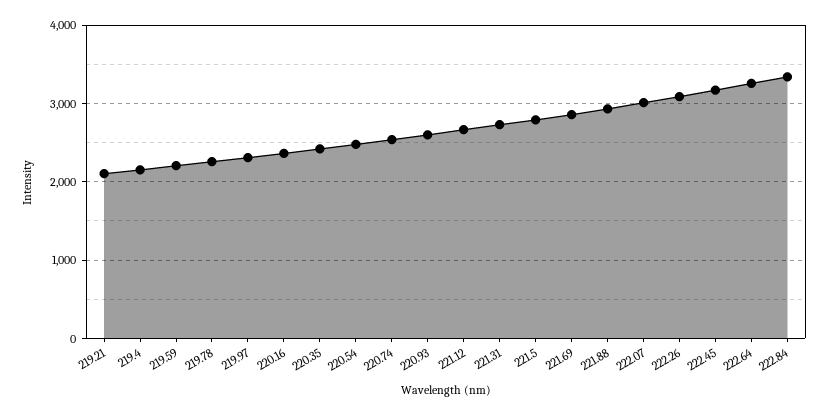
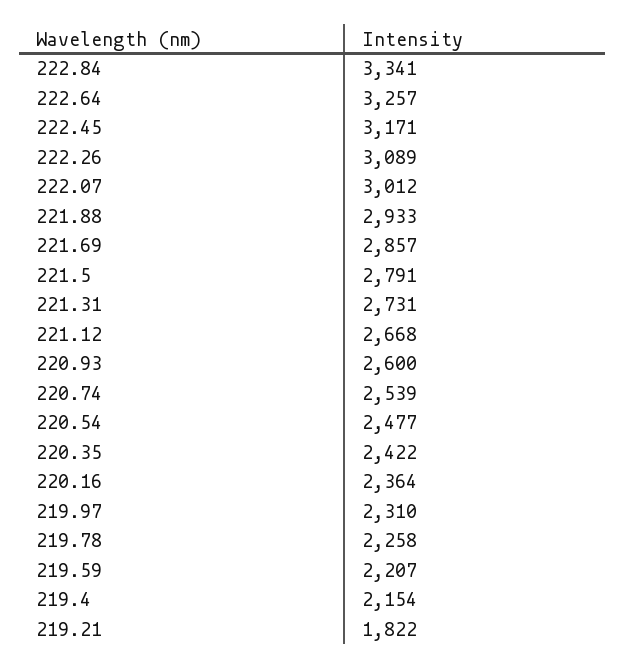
  {
-   "219.21": 2100,
+   "219.21": 1822,
    "219.4": 2154,
    "219.59": 2207,
    "219.78": 2258,
    "219.97": 2310,
    "220.16": 2364,
    "220.35": 2422,
    "220.54": 2477,
    "220.74": 2539,
    "220.93": 2600,
    "221.12": 2668,
    "221.31": 2731,
    "221.5": 2791,
    "221.69": 2857,
    "221.88": 2933,
    "222.07": 3012,
    "222.26": 3089,
    "222.45": 3171,
    "222.64": 3257,
    "222.84": 3341
  }

